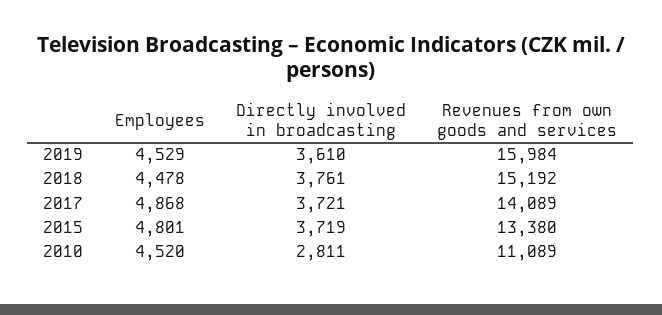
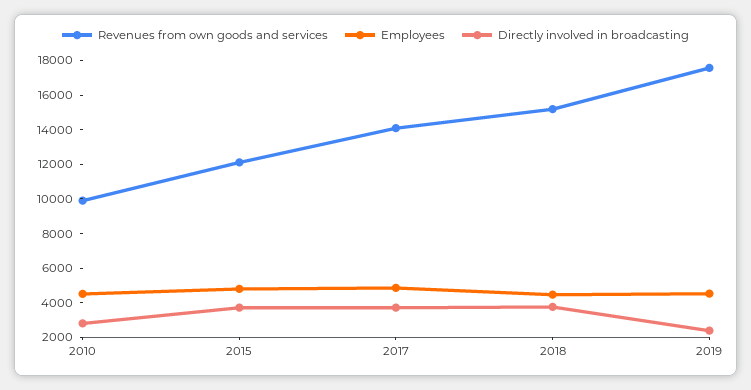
  {
    "Employees": {
      "2019": 4529,
      "2018": 4478,
      "2017": 4868,
      "2015": 4801,
      "2010": 4520
    },
    "Directly involved in broadcasting": {
-     "2019": 3610,
+     "2019": 2500,
      "2018": 3761,
      "2017": 3721,
      "2015": 3719,
      "2010": 2811
    },
    "Revenues from own goods and services": {
-     "2019": 15984,
+     "2019": 17500,
      "2018": 15192,
      "2017": 14089,
-     "2015": 13380,
+     "2015": 12000,
-     "2010": 11089
+     "2010": 10000
    }
  }

